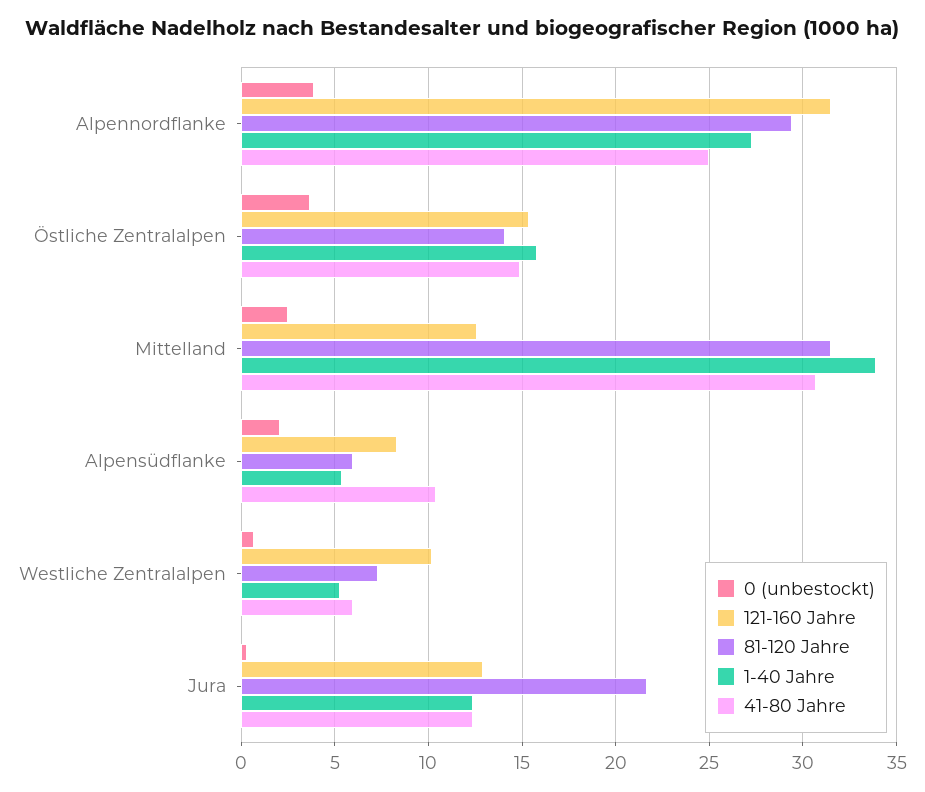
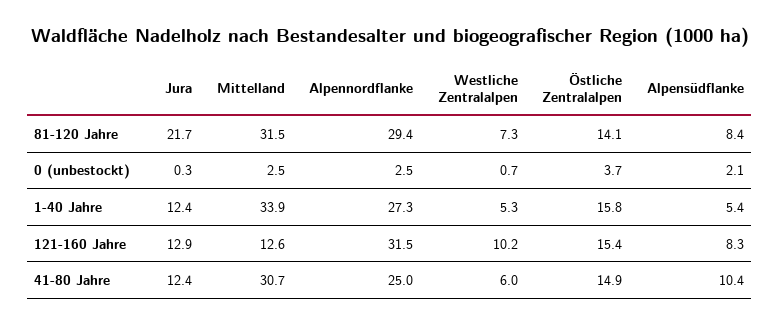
  {
    "0 (unbestockt)": {
-     "Alpennordflanke": 4,
+     "Alpennordflanke": 2.5,
      "Östliche Zentralalpen": 3.7,
      "Mittelland": 2.5,
      "Alpensüdflanke": 2.1,
      "Westliche Zentralalpen": 0.7,
      "Jura": 0.3
    },
    "121-160 Jahre": {
      "Alpennordflanke": 31.5,
      "Östliche Zentralalpen": 15.4,
      "Mittelland": 12.6,
      "Alpensüdflanke": 8.3,
      "Westliche Zentralalpen": 10.2,
      "Jura": 12.9
    },
    "81-120 Jahre": {
      "Alpennordflanke": 29.4,
      "Östliche Zentralalpen": 14.1,
      "Mittelland": 31.5,
-     "Alpensüdflanke": 6,
+     "Alpensüdflanke": 8.4,
      "Westliche Zentralalpen": 7.3,
      "Jura": 21.7
    },
    "1-40 Jahre": {
      "Alpennordflanke": 27.3,
      "Östliche Zentralalpen": 15.8,
      "Mittelland": 33.9,
      "Alpensüdflanke": 5.4,
      "Westliche Zentralalpen": 5.3,
      "Jura": 12.4
    },
    "41-80 Jahre": {
      "Alpennordflanke": 25,
      "Östliche Zentralalpen": 14.9,
      "Mittelland": 30.7,
      "Alpensüdflanke": 10.4,
      "Westliche Zentralalpen": 6,
      "Jura": 12.4
    }
  }

